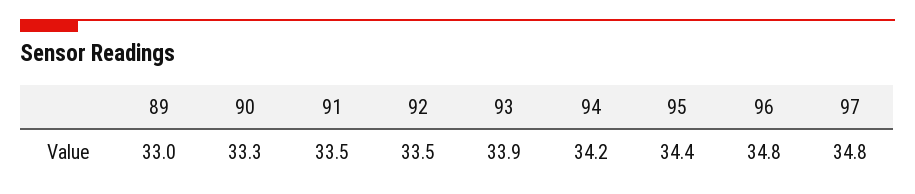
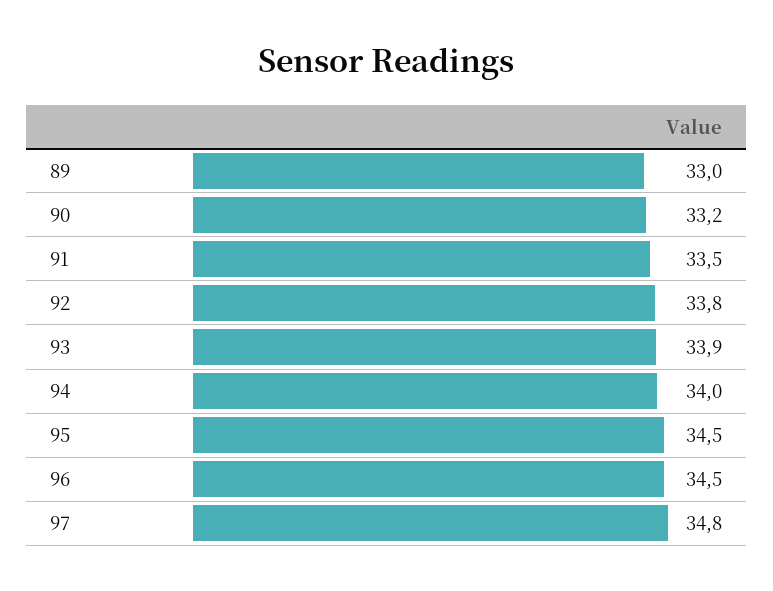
  {
    "89": 33,
-   "90": 33.3,
+   "90": 33.2,
    "91": 33.5,
-   "92": 33.5,
+   "92": 33.8,
    "93": 33.9,
-   "94": 34.2,
+   "94": 34,
-   "95": 34.4,
+   "95": 34.5,
-   "96": 34.8,
+   "96": 34.5,
    "97": 34.8
  }

